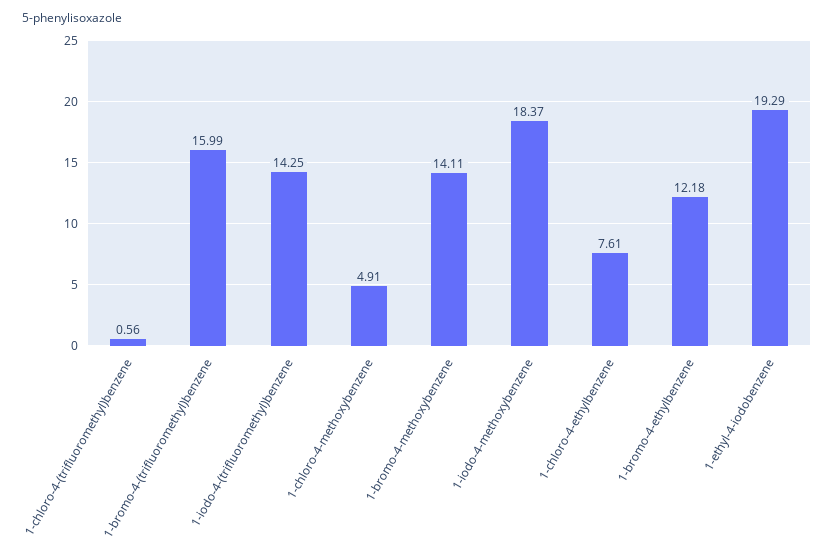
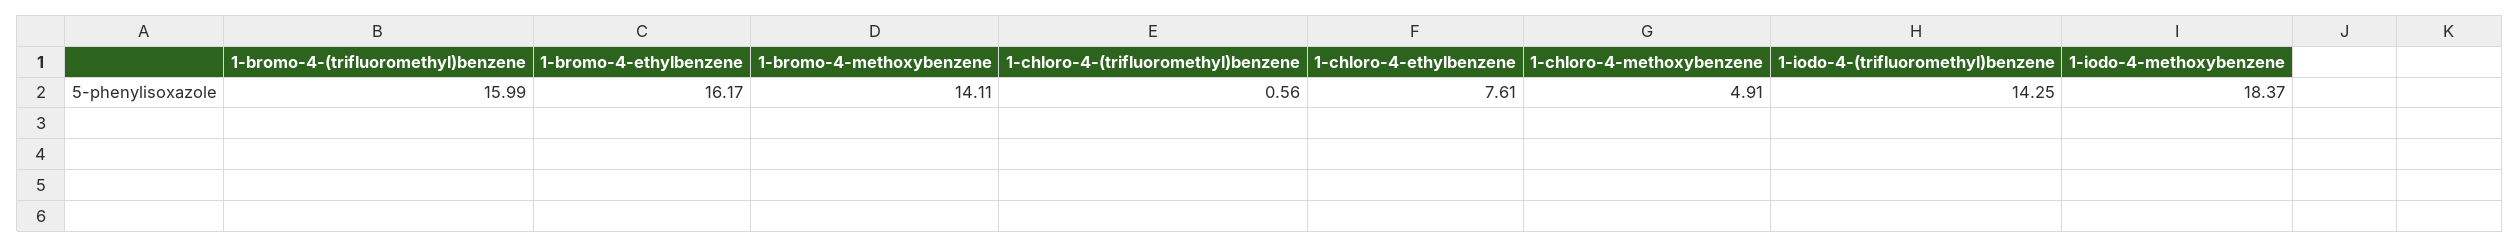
  {
    "1-chloro-4-(trifluoromethyl)benzene": 0.56,
    "1-bromo-4-(trifluoromethyl)benzene": 15.99,
    "1-iodo-4-(trifluoromethyl)benzene": 14.25,
    "1-chloro-4-methoxybenzene": 4.91,
    "1-bromo-4-methoxybenzene": 14.11,
    "1-iodo-4-methoxybenzene": 18.37,
    "1-chloro-4-ethylbenzene": 7.61,
-   "1-bromo-4-ethylbenzene": 12.18,
+   "1-bromo-4-ethylbenzene": 16.17
-   "1-ethyl-4-iodobenzene": 19.29
  }

